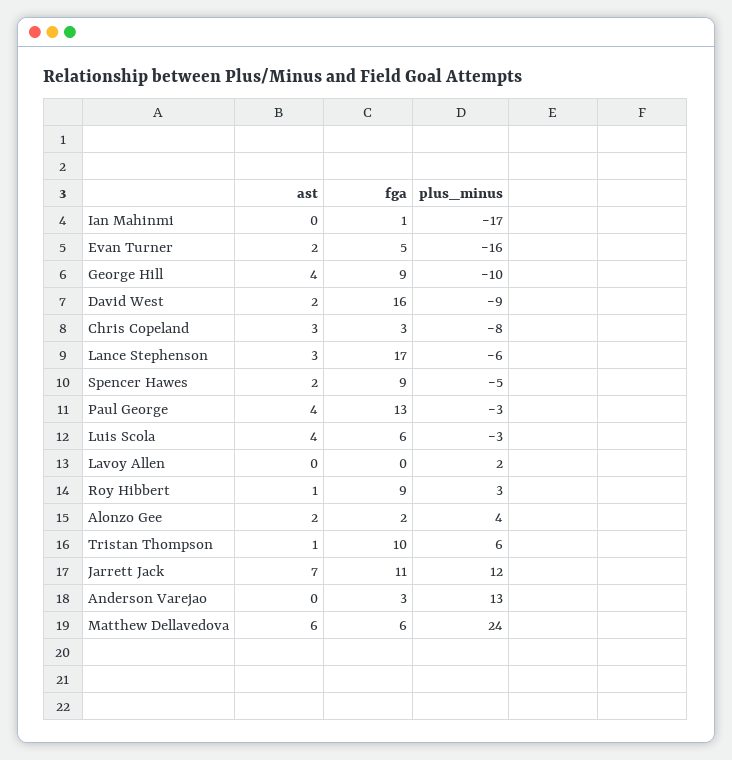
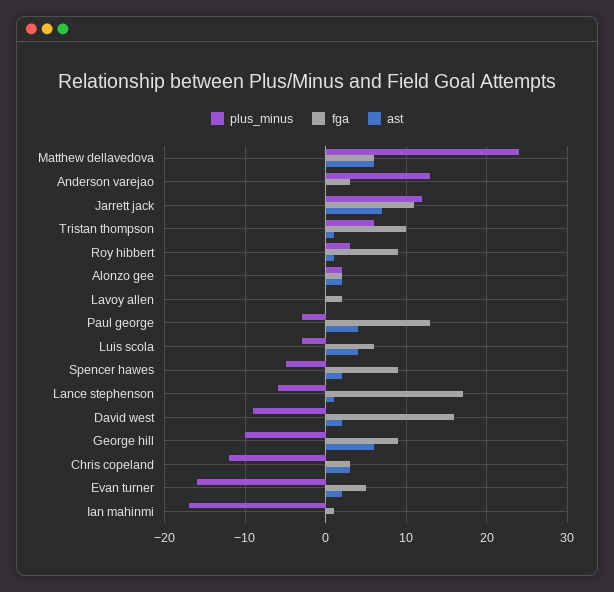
  {
    "ast": {
      "Ian Mahinmi": 0,
      "Evan Turner": 2,
-     "George Hill": 4,
+     "George Hill": 6,
      "David West": 2,
      "Chris Copeland": 3,
-     "Lance Stephenson": 3,
+     "Lance Stephenson": 1,
      "Spencer Hawes": 2,
      "Paul George": 4,
      "Luis Scola": 4,
      "Lavoy Allen": 0,
      "Roy Hibbert": 1,
      "Alonzo Gee": 2,
      "Tristan Thompson": 1,
      "Jarrett Jack": 7,
      "Anderson Varejao": 0,
      "Matthew Dellavedova": 6
    },
    "fga": {
      "Ian Mahinmi": 1,
      "Evan Turner": 5,
      "George Hill": 9,
      "David West": 16,
      "Chris Copeland": 3,
      "Lance Stephenson": 17,
      "Spencer Hawes": 9,
      "Paul George": 13,
      "Luis Scola": 6,
-     "Lavoy Allen": 0,
+     "Lavoy Allen": 2,
      "Roy Hibbert": 9,
      "Alonzo Gee": 2,
      "Tristan Thompson": 10,
      "Jarrett Jack": 11,
      "Anderson Varejao": 3,
      "Matthew Dellavedova": 6
    },
    "plus_minus": {
      "Ian Mahinmi": -17,
      "Evan Turner": -16,
      "George Hill": -10,
      "David West": -9,
-     "Chris Copeland": -8,
+     "Chris Copeland": -12,
      "Lance Stephenson": -6,
      "Spencer Hawes": -5,
      "Paul George": -3,
      "Luis Scola": -3,
-     "Lavoy Allen": 2,
+     "Lavoy Allen": 0,
      "Roy Hibbert": 3,
-     "Alonzo Gee": 4,
+     "Alonzo Gee": 2,
      "Tristan Thompson": 6,
      "Jarrett Jack": 12,
      "Anderson Varejao": 13,
      "Matthew Dellavedova": 24
    }
  }

